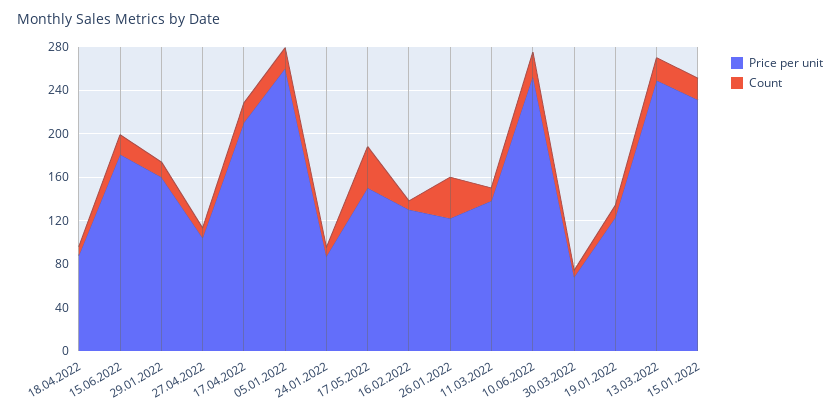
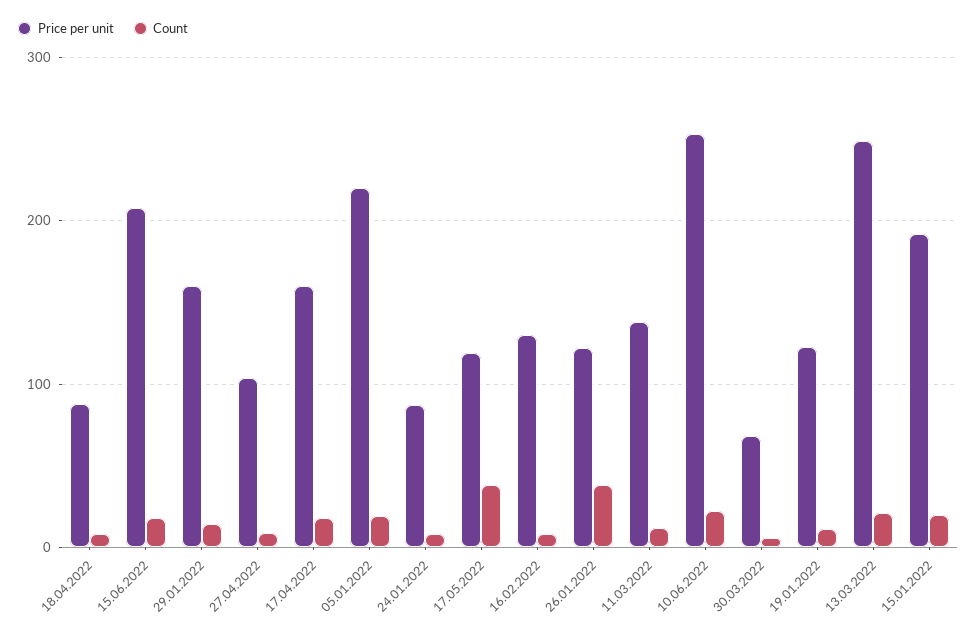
  {
    "Price per unit": {
      "18.04.2022": 90,
-     "15.06.2022": 180,
+     "15.06.2022": 210,
      "29.01.2022": 160,
      "27.04.2022": 100,
-     "17.04.2022": 210,
+     "17.04.2022": 160,
-     "05.01.2022": 260,
+     "05.01.2022": 220,
      "24.01.2022": 90,
-     "17.05.2022": 150,
+     "17.05.2022": 120,
      "16.02.2022": 130,
      "26.01.2022": 120,
      "11.03.2022": 140,
      "10.06.2022": 250,
      "30.03.2022": 70,
      "19.01.2022": 120,
      "13.03.2022": 250,
-     "15.01.2022": 230
+     "15.01.2022": 190
    },
    "Count": {
      "18.04.2022": 10,
      "15.06.2022": 20,
      "29.01.2022": 10,
      "27.04.2022": 10,
      "17.04.2022": 20,
      "05.01.2022": 20,
      "24.01.2022": 10,
      "17.05.2022": 40,
      "16.02.2022": 10,
      "26.01.2022": 40,
      "11.03.2022": 10,
      "10.06.2022": 20,
      "30.03.2022": 10,
      "19.01.2022": 10,
      "13.03.2022": 20,
      "15.01.2022": 20
    }
  }

